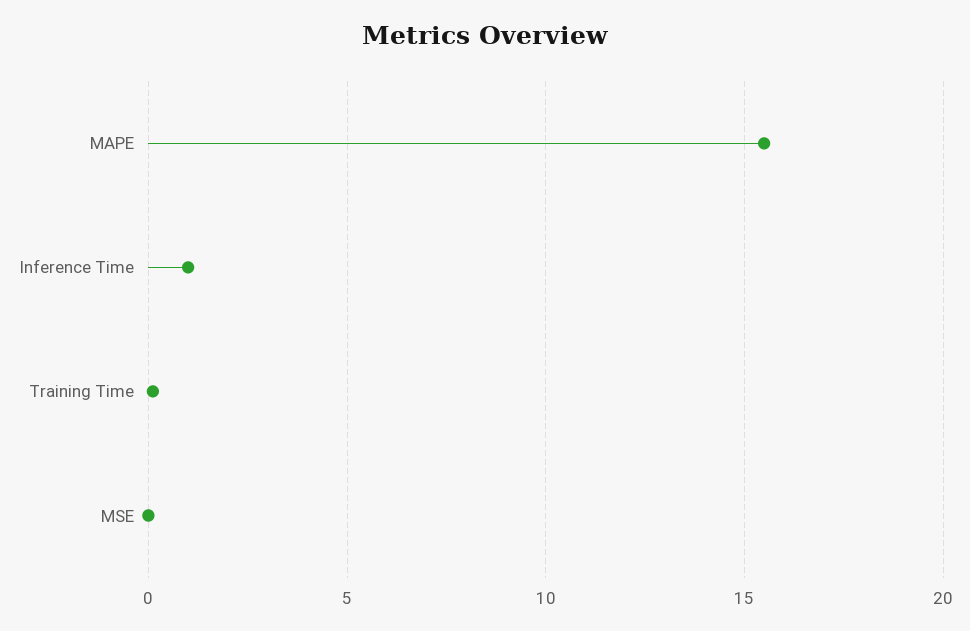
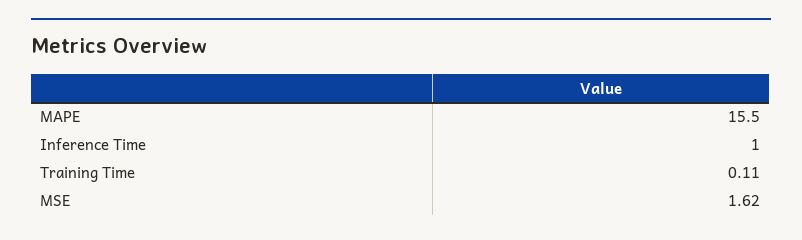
  {
    "MAPE": 15.5,
    "Inference Time": 1,
    "Training Time": 0.11,
-   "MSE": 0
+   "MSE": 1.62
  }

